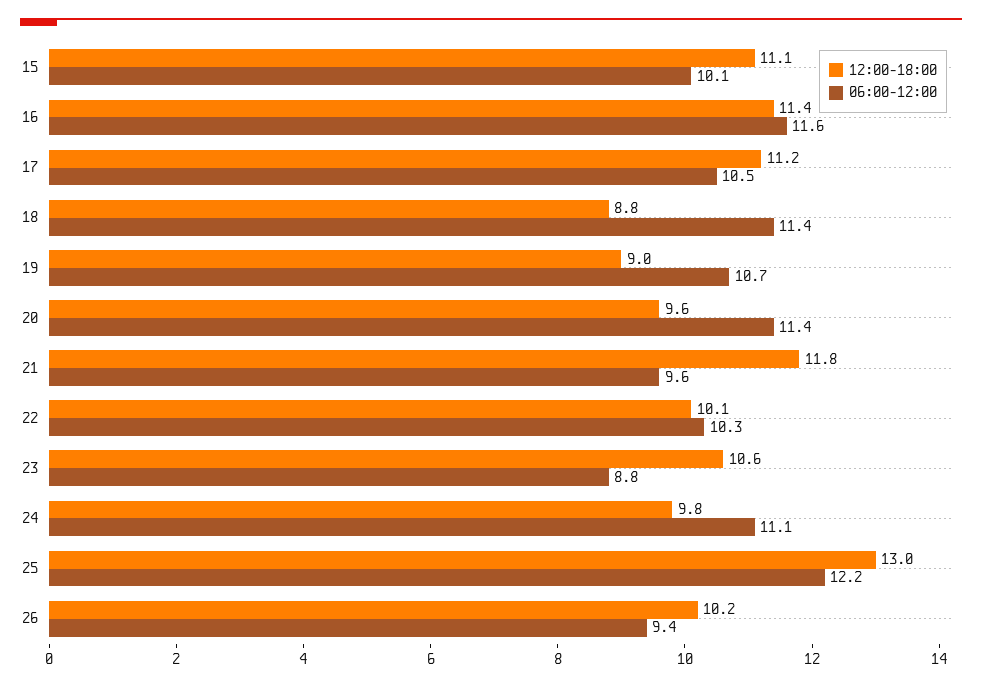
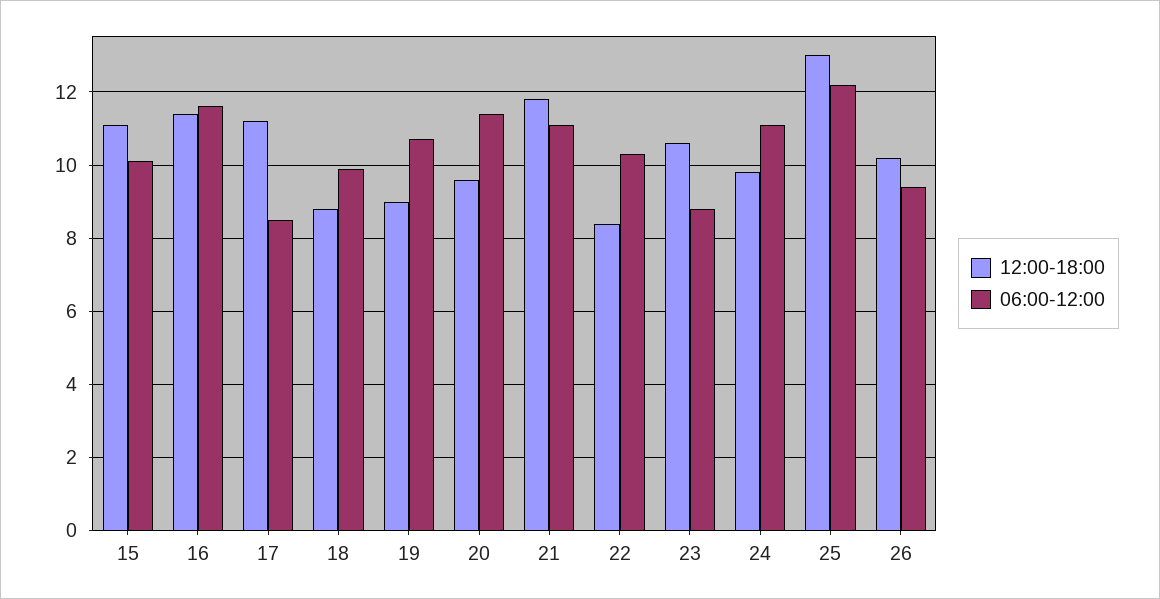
  {
    "12:00-18:00": {
      "15": 11.1,
      "16": 11.4,
      "17": 11.2,
      "18": 8.8,
      "19": 9,
      "20": 9.6,
      "21": 11.8,
-     "22": 10.1,
+     "22": 8.5,
      "23": 10.6,
      "24": 9.8,
      "25": 13,
      "26": 10.2
    },
    "06:00-12:00": {
      "15": 10.1,
      "16": 11.6,
-     "17": 10.5,
+     "17": 8.5,
-     "18": 11.4,
+     "18": 10,
      "19": 10.7,
      "20": 11.4,
-     "21": 9.6,
+     "21": 11,
      "22": 10.3,
      "23": 8.8,
      "24": 11.1,
      "25": 12.2,
      "26": 9.4
    }
  }

